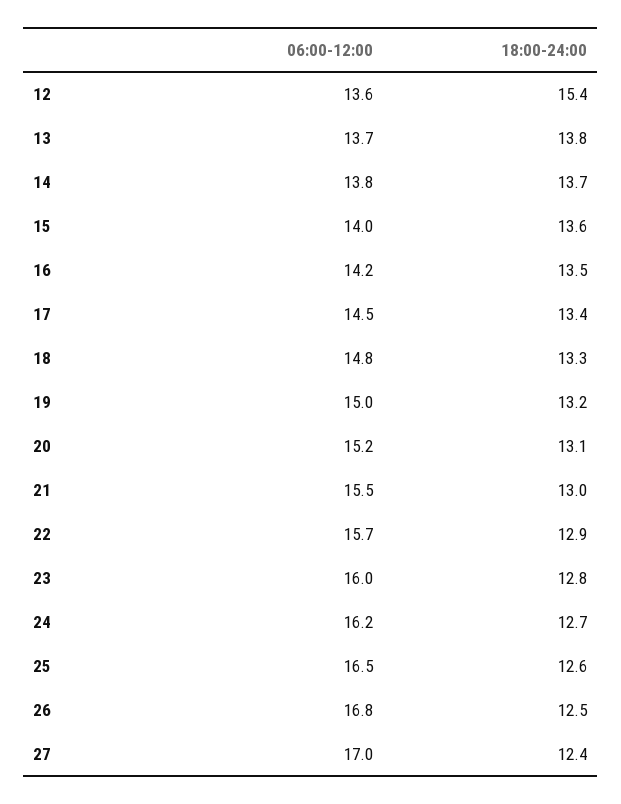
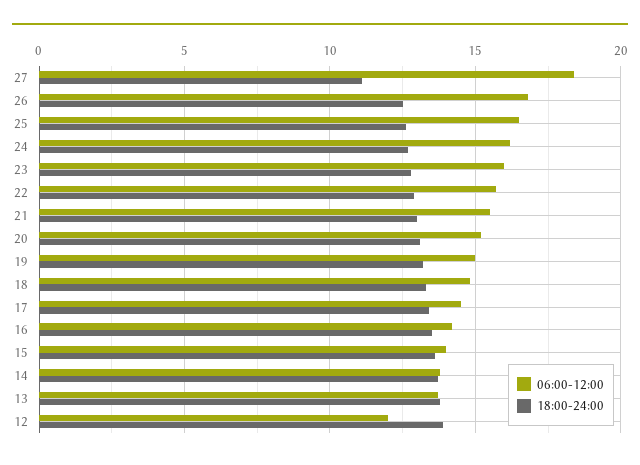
  {
    "06:00-12:00": {
-     "12": 13.6,
+     "12": 12,
      "13": 13.7,
      "14": 13.8,
      "15": 14,
      "16": 14.2,
      "17": 14.5,
      "18": 14.8,
      "19": 15,
      "20": 15.2,
      "21": 15.5,
      "22": 15.7,
      "23": 16,
      "24": 16.2,
      "25": 16.5,
      "26": 16.8,
-     "27": 17
+     "27": 18.5
    },
    "18:00-24:00": {
-     "12": 15.4,
+     "12": 14,
      "13": 13.8,
      "14": 13.7,
      "15": 13.6,
      "16": 13.5,
      "17": 13.4,
      "18": 13.3,
      "19": 13.2,
      "20": 13.1,
      "21": 13,
      "22": 12.9,
      "23": 12.8,
      "24": 12.7,
      "25": 12.6,
      "26": 12.5,
-     "27": 12.4
+     "27": 11
    }
  }

